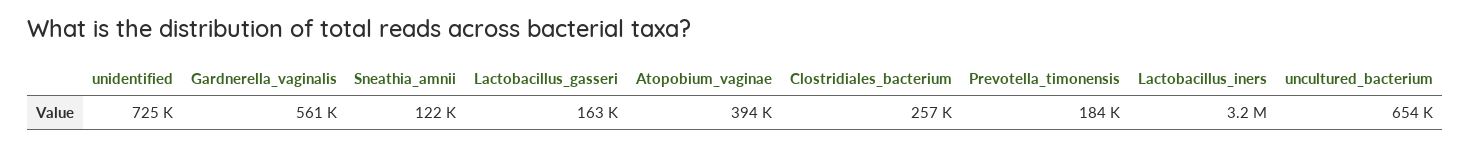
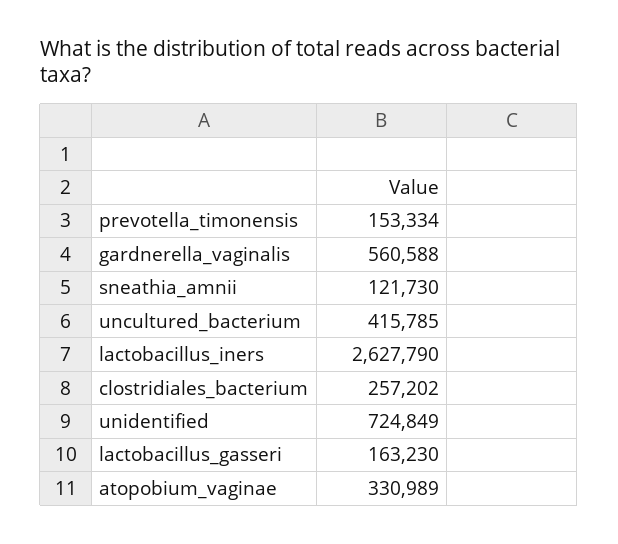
  {
    "unidentified": 724849,
    "Gardnerella_vaginalis": 560588,
    "Sneathia_amnii": 121730,
    "Lactobacillus_gasseri": 163230,
-   "Atopobium_vaginae": 394000,
+   "Atopobium_vaginae": 330989,
    "Clostridiales_bacterium": 257202,
-   "Prevotella_timonensis": 184000,
+   "Prevotella_timonensis": 153334,
-   "Lactobacillus_iners": 3200000,
+   "Lactobacillus_iners": 2627790,
-   "uncultured_bacterium": 654000
+   "uncultured_bacterium": 415785
  }

